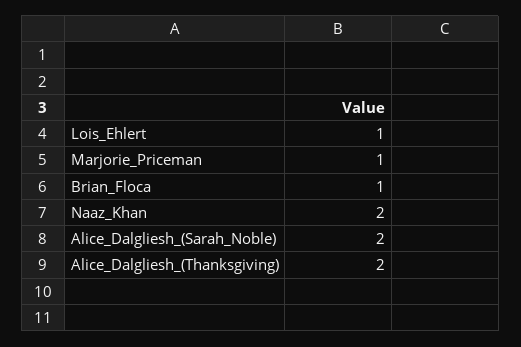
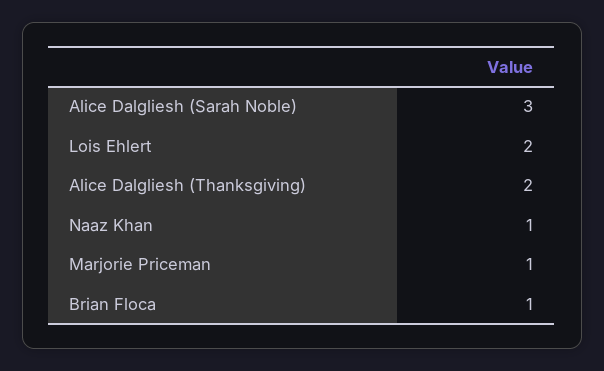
  {
-   "Lois_Ehlert": 1,
+   "Lois_Ehlert": 2,
    "Marjorie_Priceman": 1,
    "Brian_Floca": 1,
-   "Naaz_Khan": 2,
+   "Naaz_Khan": 1,
-   "Alice_Dalgliesh_(Sarah_Noble)": 2,
+   "Alice_Dalgliesh_(Sarah_Noble)": 3,
    "Alice_Dalgliesh_(Thanksgiving)": 2
  }

